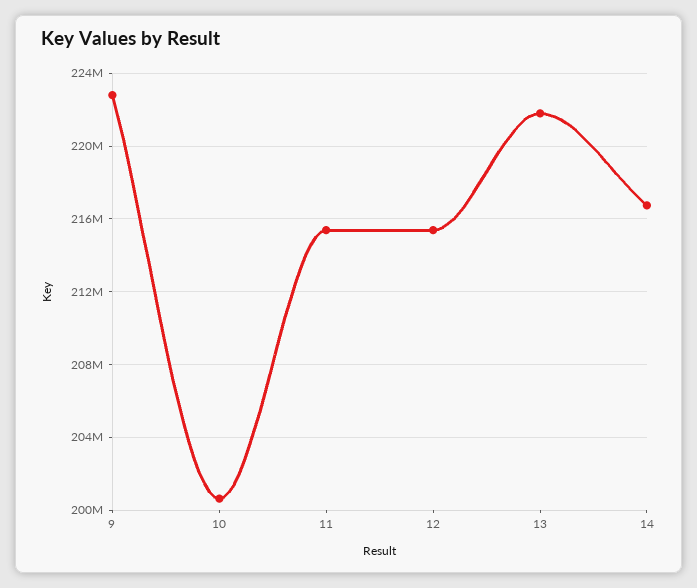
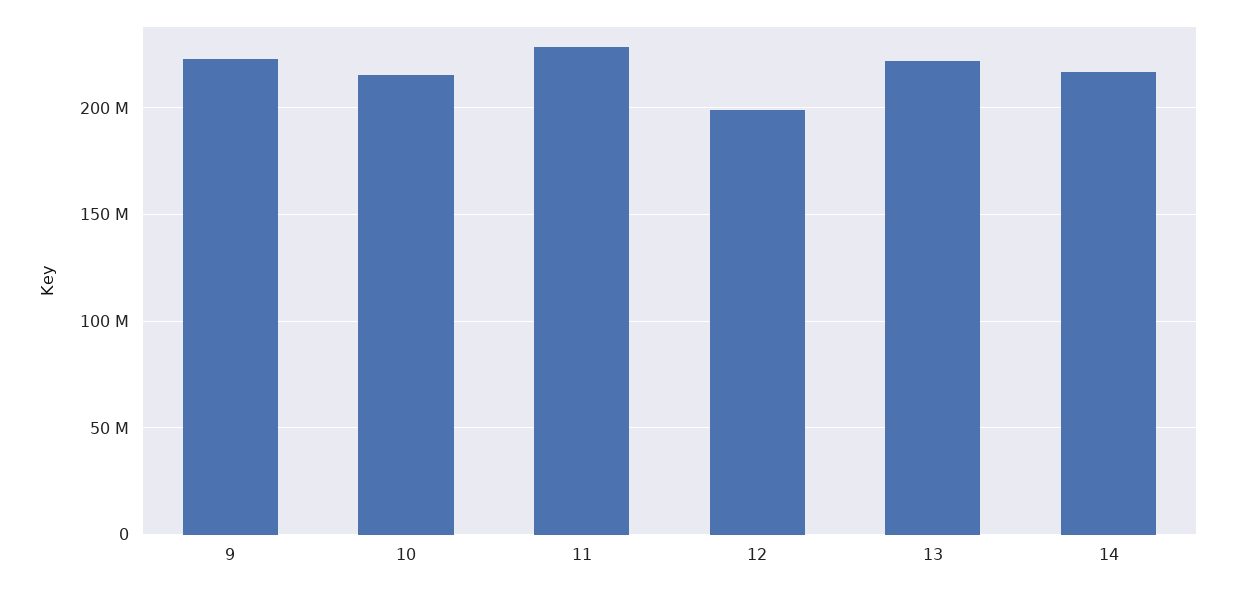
  {
    "9": 223000000,
-   "10": 200500000,
+   "10": 215000000,
-   "11": 215500000,
+   "11": 230000000,
-   "12": 215500000,
+   "12": 200000000,
    "13": 222000000,
    "14": 216500000
  }

